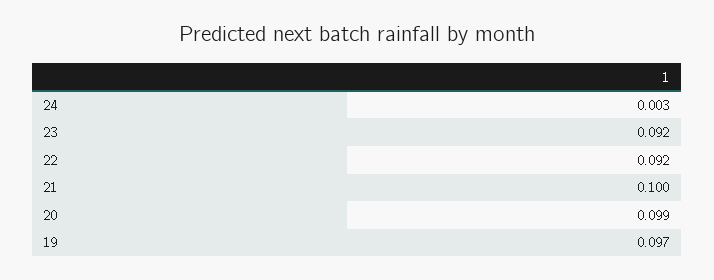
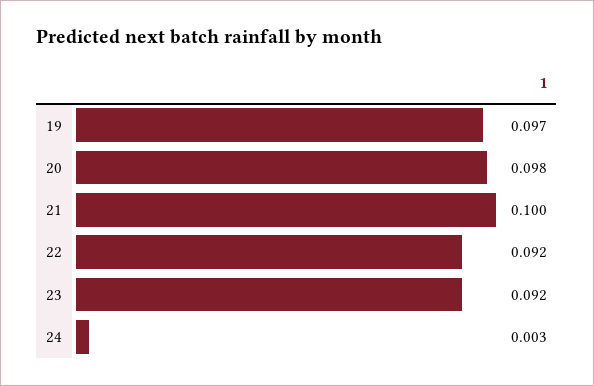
  {
    "24": 0.003,
    "23": 0.092,
    "22": 0.092,
    "21": 0.1,
-   "20": 0.099,
+   "20": 0.098,
    "19": 0.097
  }

